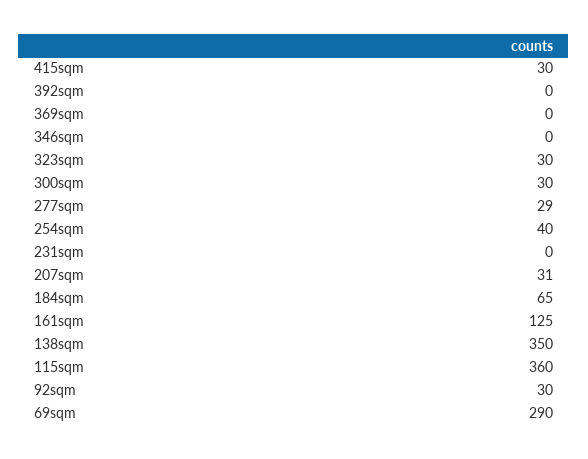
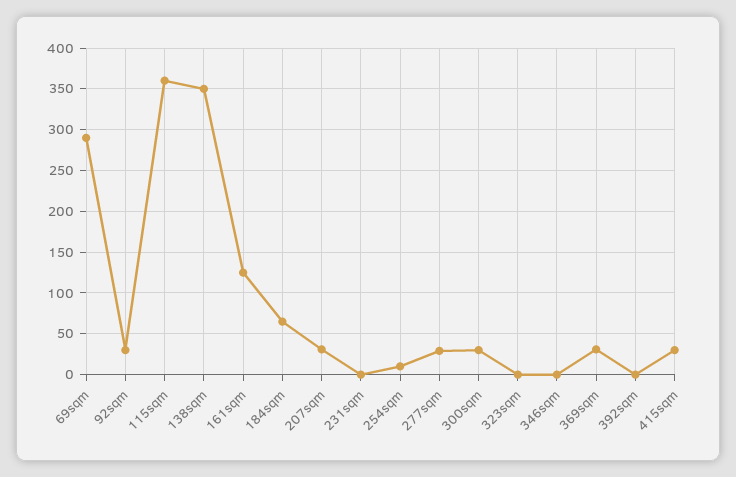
  {
    "415sqm": 30,
    "392sqm": 0,
-   "369sqm": 0,
+   "369sqm": 30,
    "346sqm": 0,
-   "323sqm": 30,
+   "323sqm": 0,
    "300sqm": 30,
    "277sqm": 29,
-   "254sqm": 40,
+   "254sqm": 10,
    "231sqm": 0,
    "207sqm": 31,
    "184sqm": 65,
    "161sqm": 125,
    "138sqm": 350,
    "115sqm": 360,
    "92sqm": 30,
    "69sqm": 290
  }

